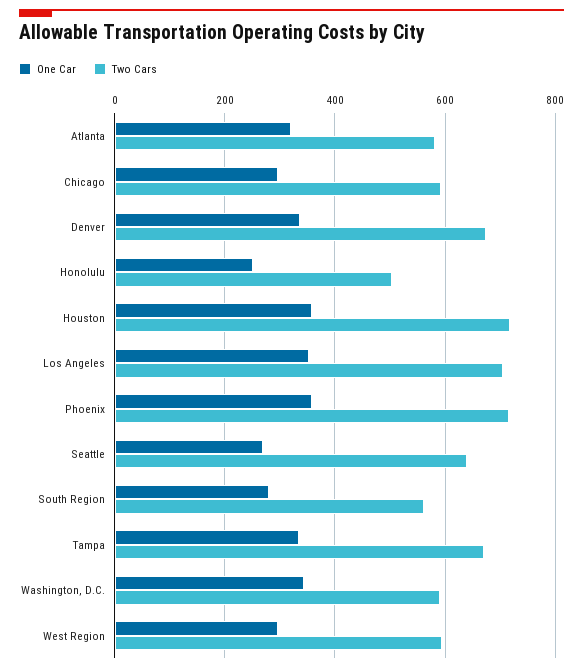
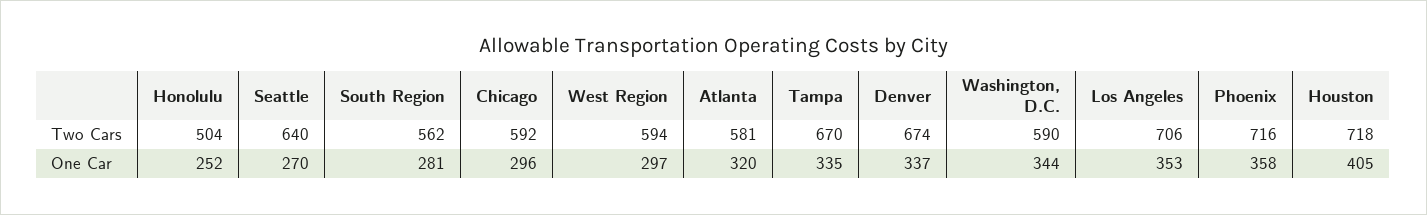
  {
    "One Car": {
      "Atlanta": 320,
      "Chicago": 296,
      "Denver": 337,
      "Honolulu": 252,
-     "Houston": 360,
+     "Houston": 405,
      "Los Angeles": 353,
      "Phoenix": 358,
      "Seattle": 270,
      "South Region": 281,
      "Tampa": 335,
      "Washington, D.C.": 344,
      "West Region": 297
    },
    "Two Cars": {
      "Atlanta": 581,
      "Chicago": 592,
      "Denver": 674,
      "Honolulu": 504,
      "Houston": 718,
      "Los Angeles": 706,
      "Phoenix": 716,
      "Seattle": 640,
      "South Region": 562,
      "Tampa": 670,
      "Washington, D.C.": 590,
      "West Region": 594
    }
  }

